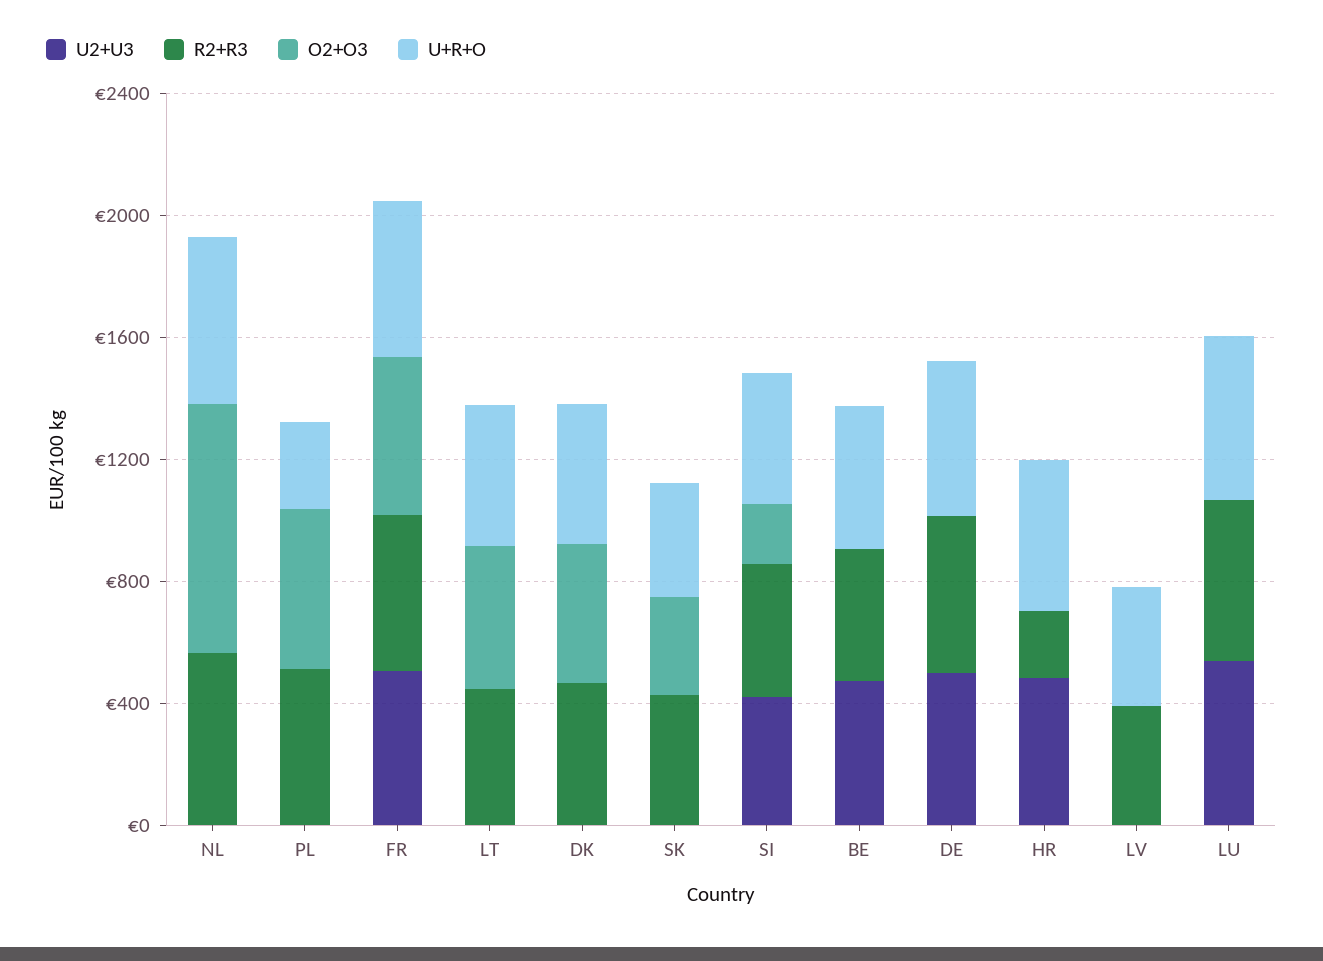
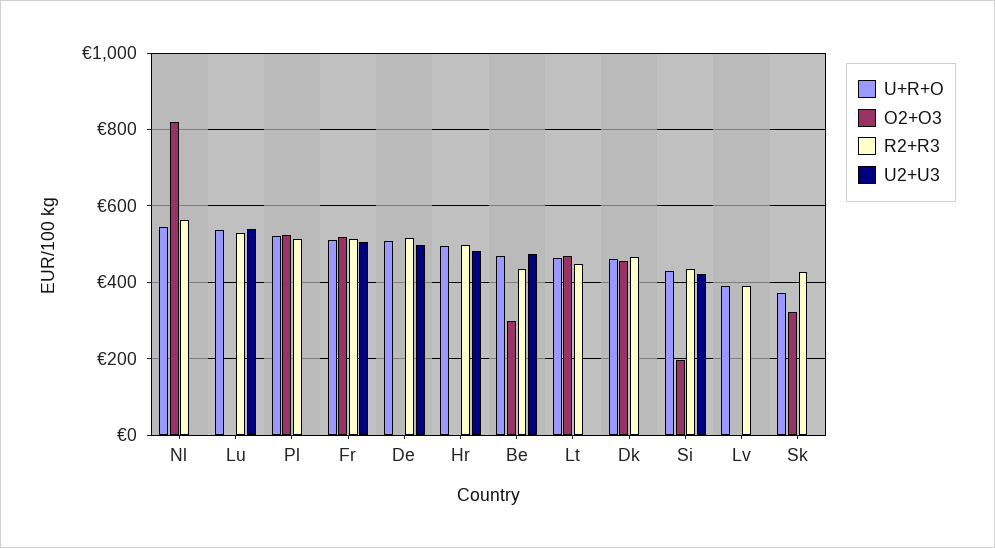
  {
    "U2+U3": {
      "NL": 0,
      "PL": 0,
      "FR": 500,
      "LT": 0,
      "DK": 0,
      "SK": 0,
      "SI": 420,
      "BE": 480,
      "DE": 500,
      "HR": 480,
      "LV": 0,
      "LU": 540
    },
    "R2+R3": {
      "NL": 560,
      "PL": 520,
      "FR": 520,
      "LT": 440,
      "DK": 460,
      "SK": 420,
      "SI": 440,
      "BE": 440,
      "DE": 520,
-     "HR": 200,
+     "HR": 500,
      "LV": 400,
      "LU": 520
    },
    "O2+O3": {
      "NL": 820,
      "PL": 520,
      "FR": 520,
      "LT": 460,
      "DK": 460,
      "SK": 320,
      "SI": 200,
-     "BE": 0,
+     "BE": 300,
      "DE": 0,
      "HR": 0,
      "LV": 0,
      "LU": 0
    },
    "U+R+O": {
      "NL": 540,
-     "PL": 300,
+     "PL": 520,
      "FR": 500,
      "LT": 460,
      "DK": 460,
      "SK": 380,
      "SI": 420,
      "BE": 460,
      "DE": 500,
      "HR": 500,
      "LV": 400,
      "LU": 540
    }
  }

